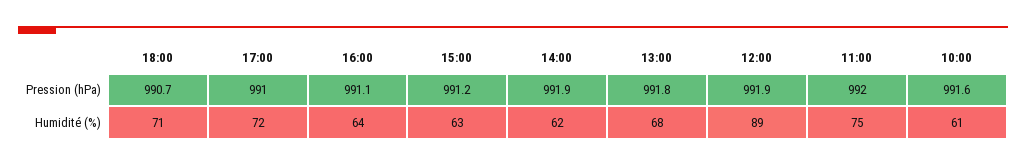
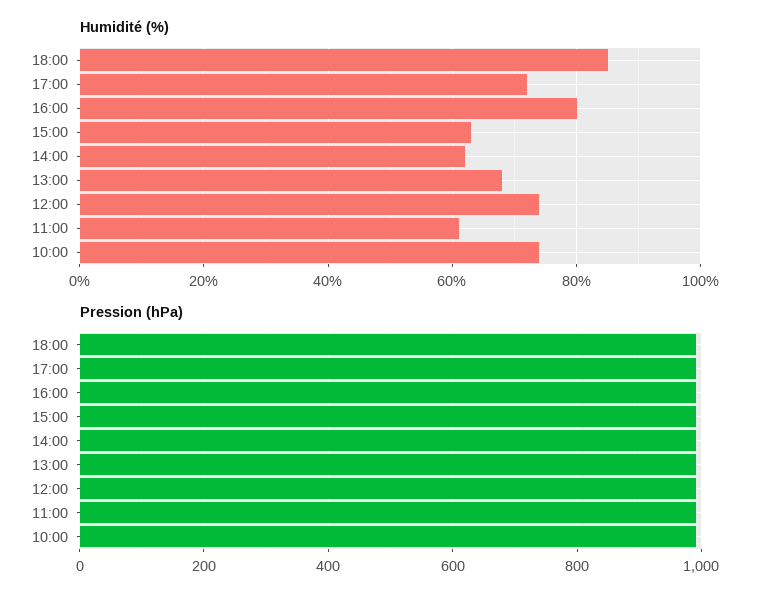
  {
    "Pression (hPa)": {
      "18:00": 990.7,
      "17:00": 991,
      "16:00": 991.1,
      "15:00": 991.2,
      "14:00": 991.9,
      "13:00": 991.8,
      "12:00": 991.9,
      "11:00": 992,
      "10:00": 991.6
    },
    "Humidité (%)": {
-     "18:00": 71,
+     "18:00": 85,
      "17:00": 72,
-     "16:00": 64,
+     "16:00": 80,
      "15:00": 63,
      "14:00": 62,
      "13:00": 68,
-     "12:00": 89,
+     "12:00": 75,
-     "11:00": 75,
+     "11:00": 60,
-     "10:00": 61
+     "10:00": 75
    }
  }

